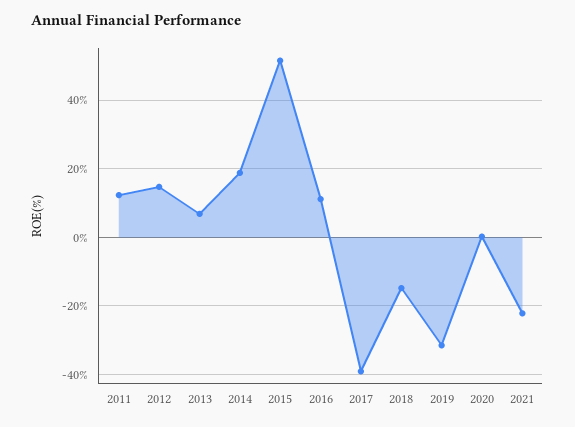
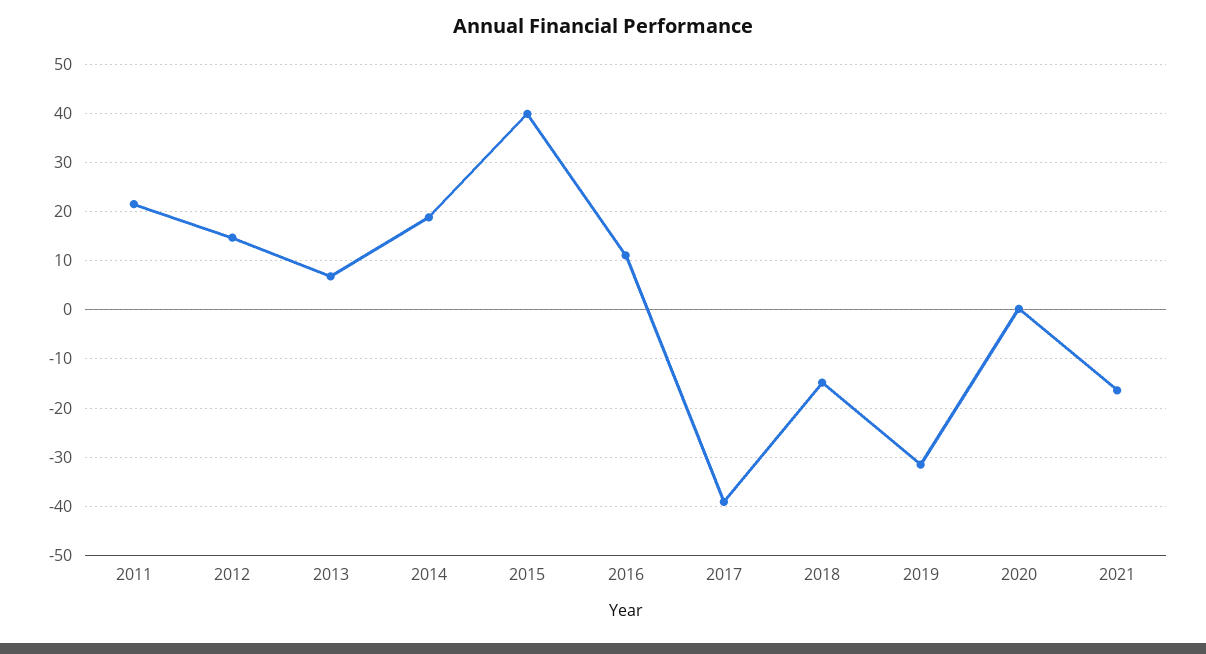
  {
-   "2011": 12,
+   "2011": 22,
    "2012": 14,
    "2013": 6,
    "2014": 18,
-   "2015": 52,
+   "2015": 40,
    "2016": 12,
    "2017": -40,
    "2018": -14,
    "2019": -32,
    "2020": 0,
-   "2021": -22
+   "2021": -16
  }

